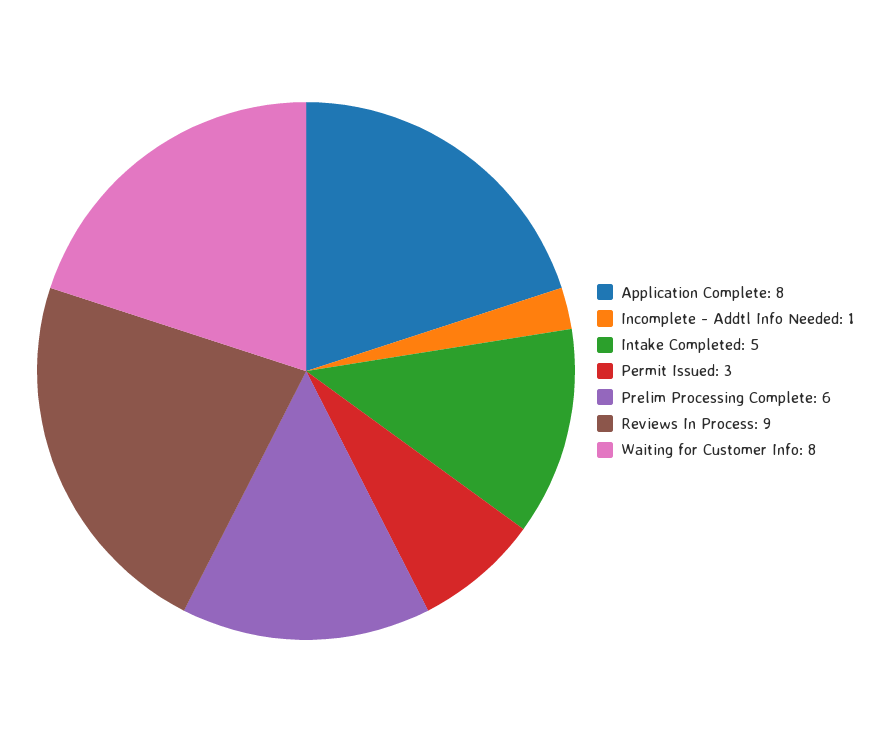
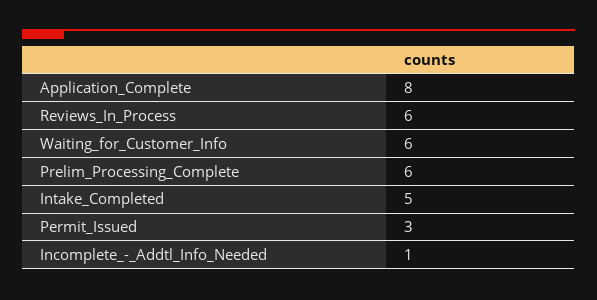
  {
    "Application Complete": 8,
    "Incomplete - Addtl Info Needed": 1,
    "Intake Completed": 5,
    "Permit Issued": 3,
    "Prelim Processing Complete": 6,
-   "Reviews In Process": 9,
+   "Reviews In Process": 6,
-   "Waiting for Customer Info": 8
+   "Waiting for Customer Info": 6
  }

